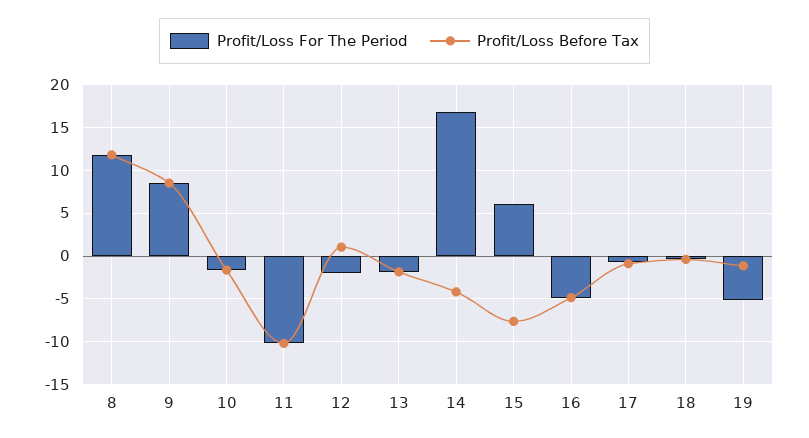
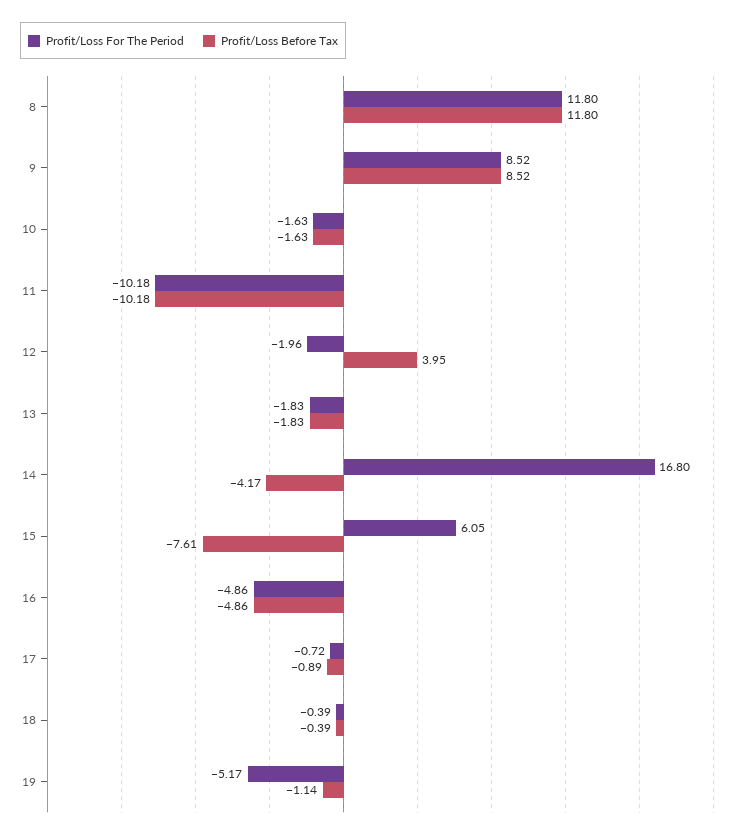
  {
    "Profit/Loss For The Period": {
      "8": 11.8,
      "9": 8.52,
      "10": -1.63,
      "11": -10.18,
      "12": -1.96,
      "13": -1.83,
      "14": 16.8,
      "15": 6.05,
      "16": -4.86,
      "17": -0.72,
      "18": -0.39,
      "19": -5.17
    },
    "Profit/Loss Before Tax": {
      "8": 11.8,
      "9": 8.52,
      "10": -1.63,
      "11": -10.18,
-     "12": 1,
+     "12": 3.95,
      "13": -1.83,
      "14": -4.17,
      "15": -7.61,
      "16": -4.86,
      "17": -0.89,
      "18": -0.39,
      "19": -1.14
    }
  }

